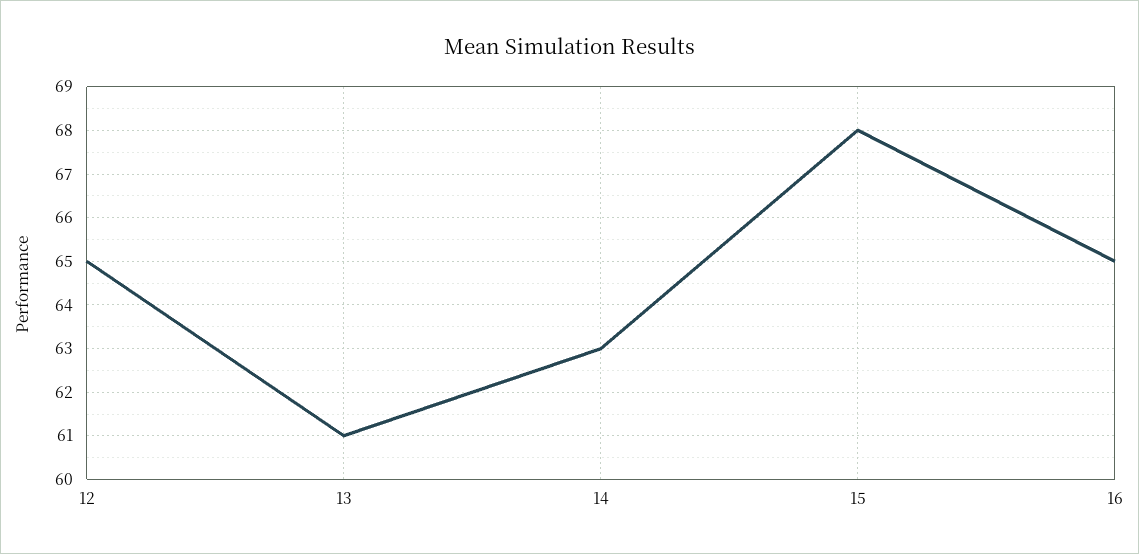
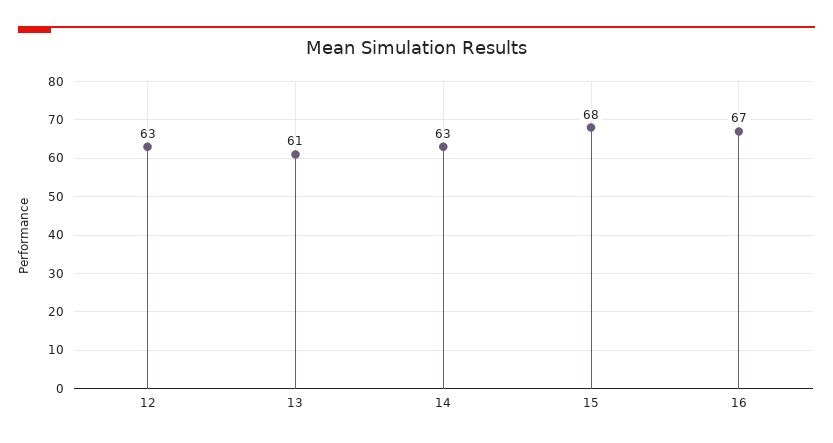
  {
-   "12": 65,
+   "12": 63,
    "13": 61,
    "14": 63,
    "15": 68,
-   "16": 65
+   "16": 67
  }

